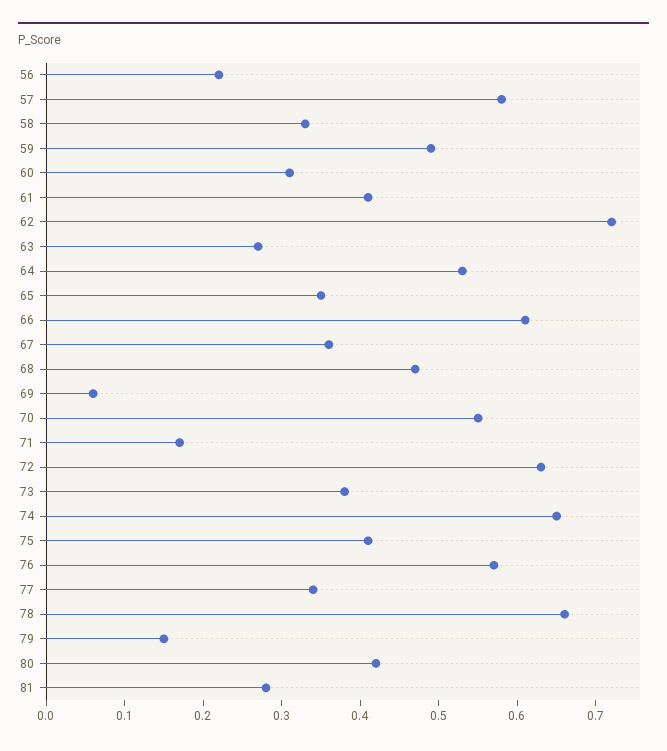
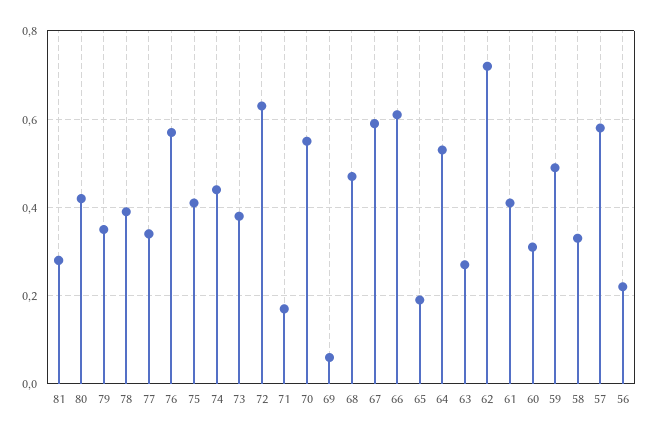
  {
    "56": 0.2,
    "57": 0.6,
    "58": 0.35,
    "59": 0.5,
    "60": 0.3,
    "61": 0.4,
    "62": 0.7,
    "63": 0.25,
    "64": 0.55,
-   "65": 0.35,
+   "65": 0.2,
    "66": 0.6,
-   "67": 0.35,
+   "67": 0.6,
    "68": 0.45,
    "69": 0.05,
    "70": 0.55,
    "71": 0.15,
    "72": 0.65,
    "73": 0.4,
-   "74": 0.65,
+   "74": 0.45,
    "75": 0.4,
    "76": 0.55,
    "77": 0.35,
-   "78": 0.65,
+   "78": 0.4,
-   "79": 0.15,
+   "79": 0.35,
    "80": 0.4,
    "81": 0.3
  }

